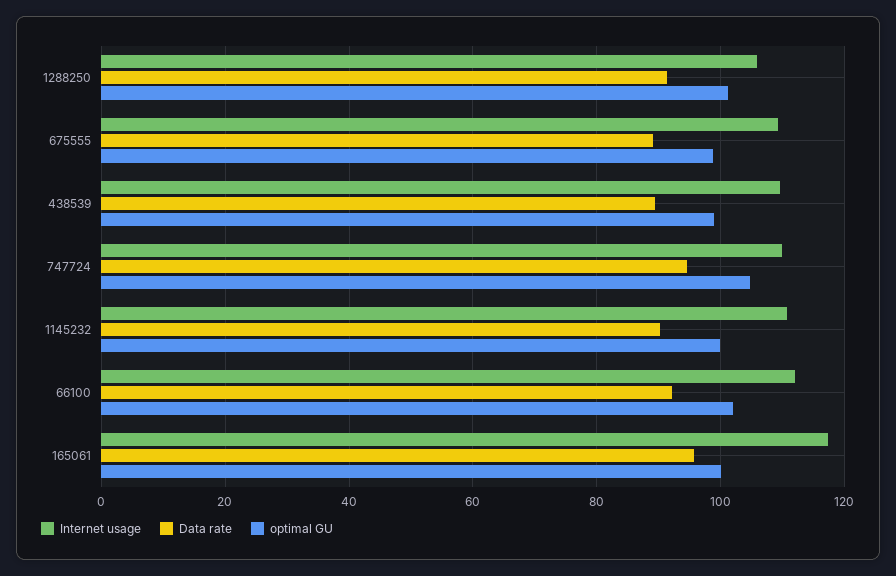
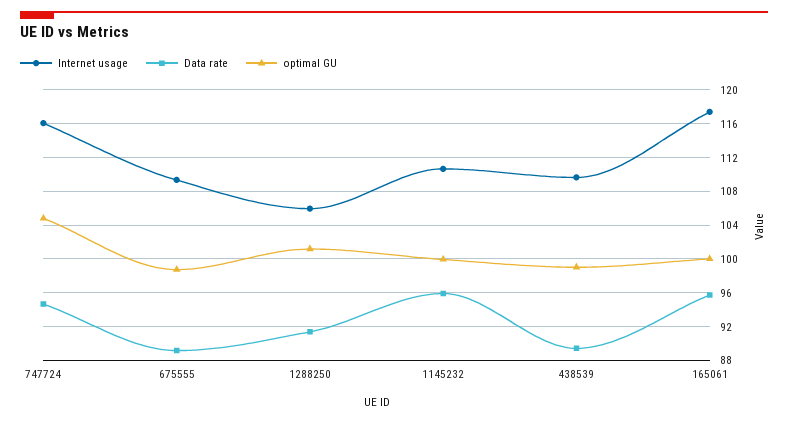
  {
    "Internet usage": {
      "1288250": 106,
      "675555": 109,
      "438539": 110,
-     "747724": 110,
+     "747724": 116,
      "1145232": 111,
-     "66100": 112,
      "165061": 117
    },
    "Data rate": {
      "1288250": 91,
      "675555": 89,
      "438539": 89,
      "747724": 95,
-     "1145232": 90,
+     "1145232": 96,
-     "66100": 92,
      "165061": 96
    },
    "optimal GU": {
      "1288250": 101,
      "675555": 99,
      "438539": 99,
      "747724": 105,
      "1145232": 100,
-     "66100": 102,
      "165061": 100
    }
  }

